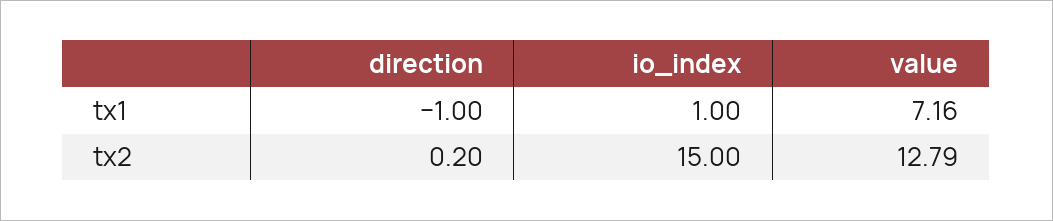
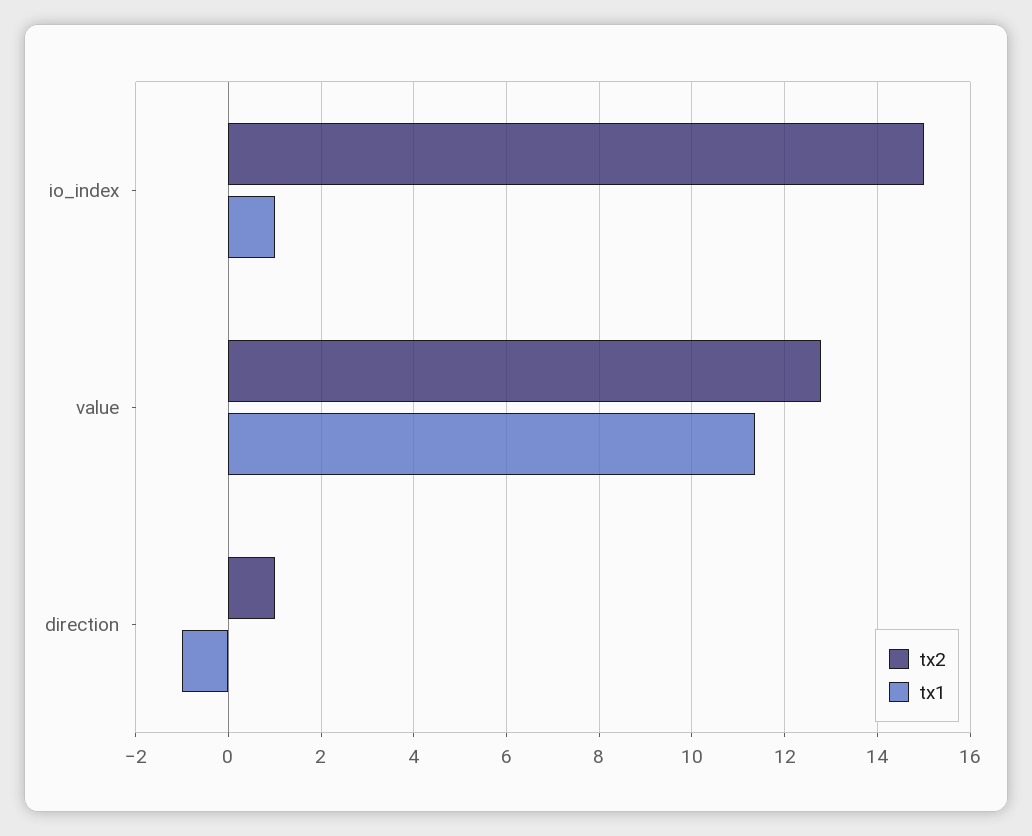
  {
    "tx1": {
      "direction": -1,
      "io_index": 1,
-     "value": 7.16
+     "value": 11.4
    },
    "tx2": {
-     "direction": 0.2,
+     "direction": 1,
      "io_index": 15,
      "value": 12.79
    }
  }

